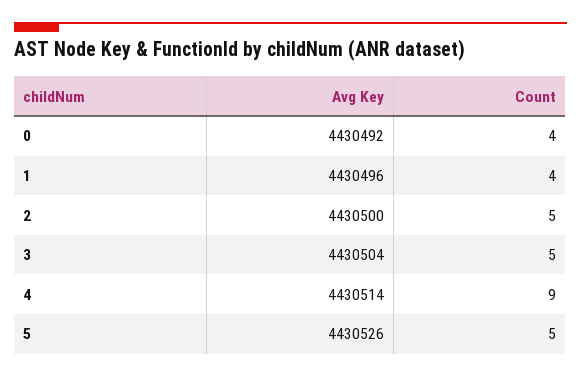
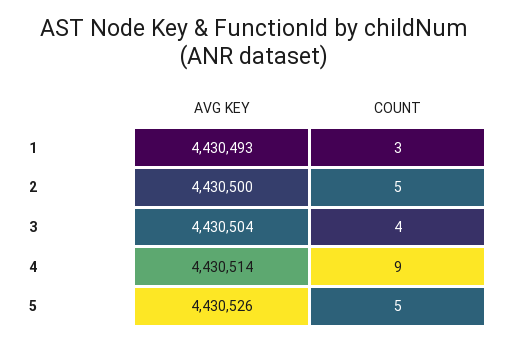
  {
    "Avg Key": {
-     "0": 4430492,
-     "1": 4430496,
+     "1": 4430493,
      "2": 4430500,
      "3": 4430504,
      "4": 4430514,
      "5": 4430526
    },
    "Count": {
-     "0": 4,
-     "1": 4,
+     "1": 3,
      "2": 5,
-     "3": 5,
+     "3": 4,
      "4": 9,
      "5": 5
    }
  }

